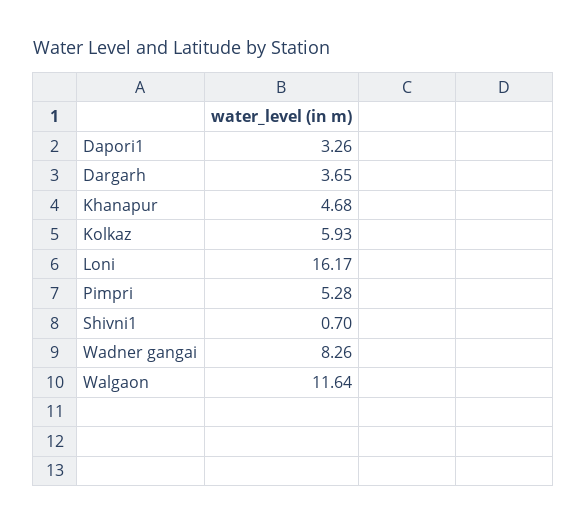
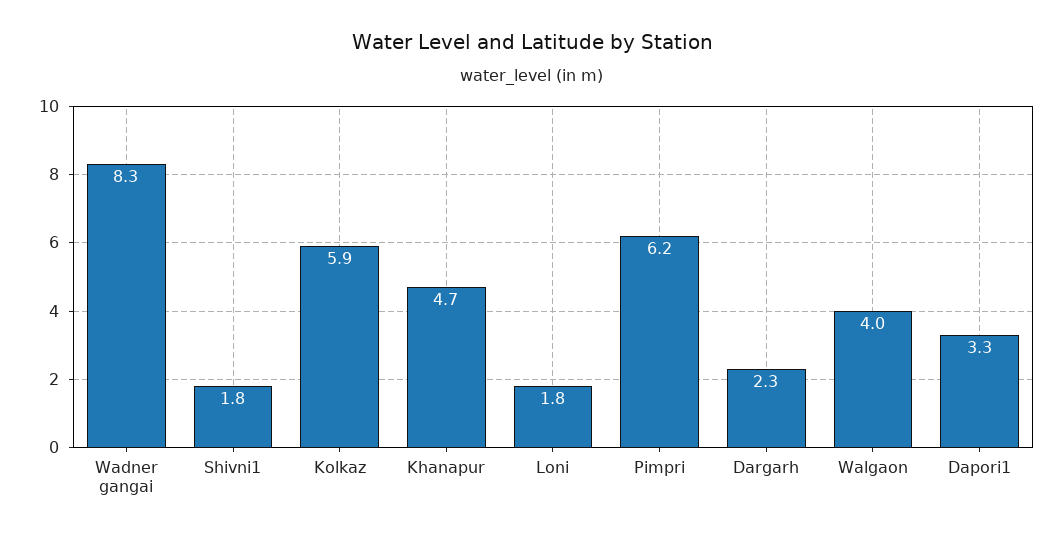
  {
    "Dapori1": 3.26,
-   "Dargarh": 3.65,
+   "Dargarh": 2.3,
    "Khanapur": 4.68,
    "Kolkaz": 5.93,
-   "Loni": 16.17,
+   "Loni": 1.8,
-   "Pimpri": 5.28,
+   "Pimpri": 6.2,
-   "Shivni1": 0.7,
+   "Shivni1": 1.8,
    "Wadner gangai": 8.26,
-   "Walgaon": 11.64
+   "Walgaon": 4
  }

